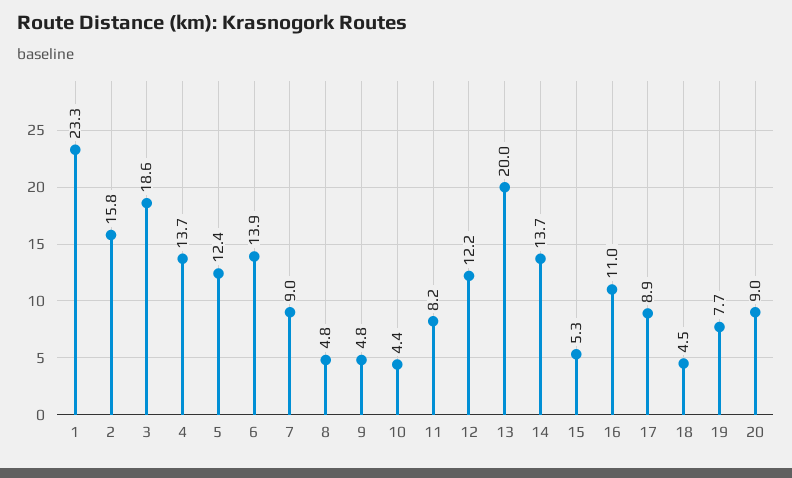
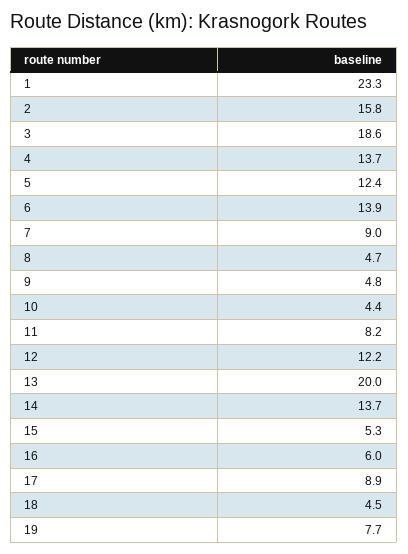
  {
    "1": 23.3,
    "2": 15.8,
    "3": 18.6,
    "4": 13.7,
    "5": 12.4,
    "6": 13.9,
    "7": 9,
-   "8": 4.8,
+   "8": 4.7,
    "9": 4.8,
    "10": 4.4,
    "11": 8.2,
    "12": 12.2,
    "13": 20,
    "14": 13.7,
    "15": 5.3,
-   "16": 11,
+   "16": 6,
    "17": 8.9,
    "18": 4.5,
-   "19": 7.7,
+   "19": 7.7
-   "20": 9
  }

